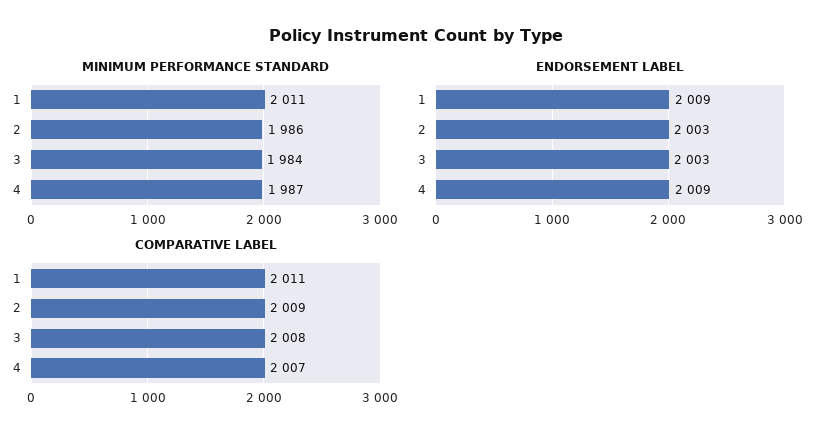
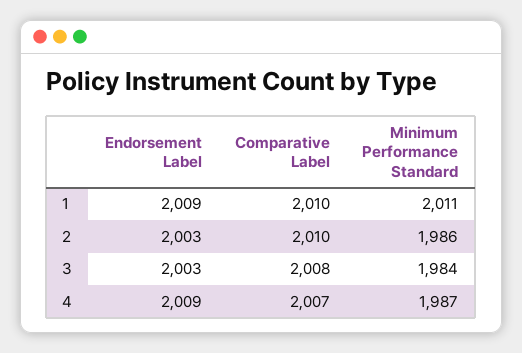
  {
    "MINIMUM PERFORMANCE STANDARD": {
      "1": 2011,
      "2": 1986,
      "3": 1984,
      "4": 1987
    },
    "ENDORSEMENT LABEL": {
      "1": 2009,
      "2": 2003,
      "3": 2003,
      "4": 2009
    },
    "COMPARATIVE LABEL": {
-     "1": 2011,
+     "1": 2010,
-     "2": 2009,
+     "2": 2010,
      "3": 2008,
      "4": 2007
    }
  }

